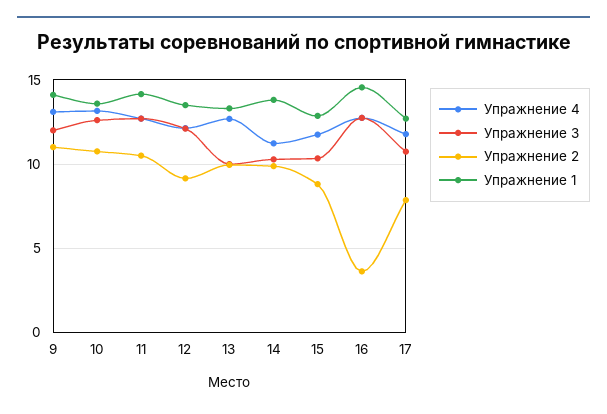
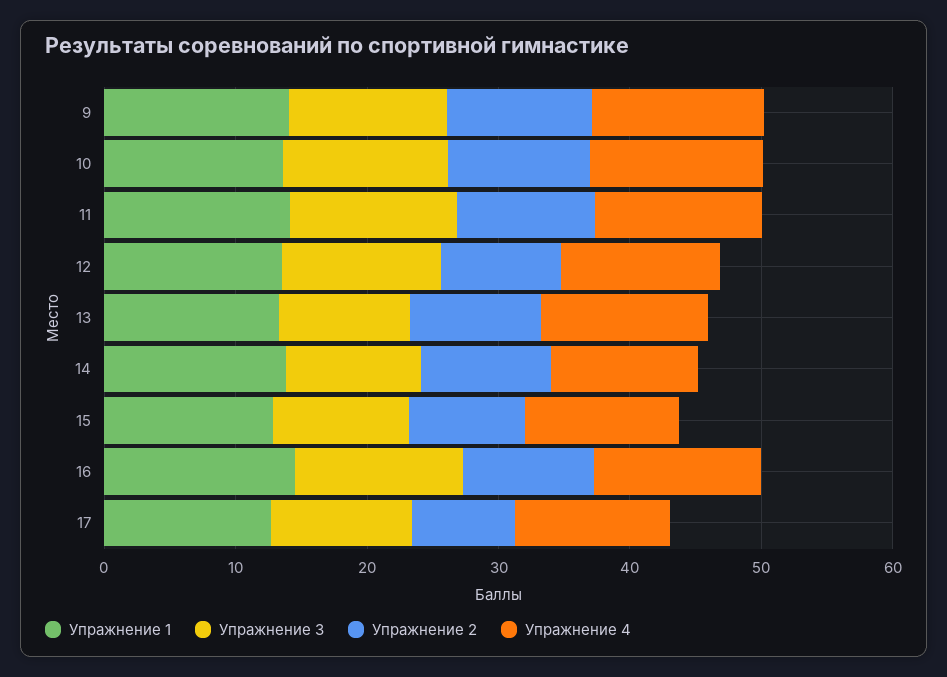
  {
    "Упражнение 4": {
      "9": 13,
      "10": 13,
      "11": 12.5,
      "12": 12,
      "13": 12.5,
      "14": 11,
      "15": 12,
      "16": 12.5,
      "17": 12
    },
    "Упражнение 3": {
      "9": 12,
      "10": 12.5,
      "11": 12.5,
      "12": 12,
      "13": 10,
      "14": 10.5,
      "15": 10.5,
      "16": 12.5,
      "17": 10.5
    },
    "Упражнение 2": {
      "9": 11,
      "10": 11,
      "11": 10.5,
      "12": 9,
      "13": 10,
      "14": 10,
      "15": 9,
-     "16": 3.5,
+     "16": 10,
      "17": 8
    },
    "Упражнение 1": {
      "9": 14,
      "10": 13.5,
      "11": 14,
      "12": 13.5,
      "13": 13.5,
      "14": 14,
      "15": 13,
      "16": 14.5,
      "17": 12.5
    }
  }

